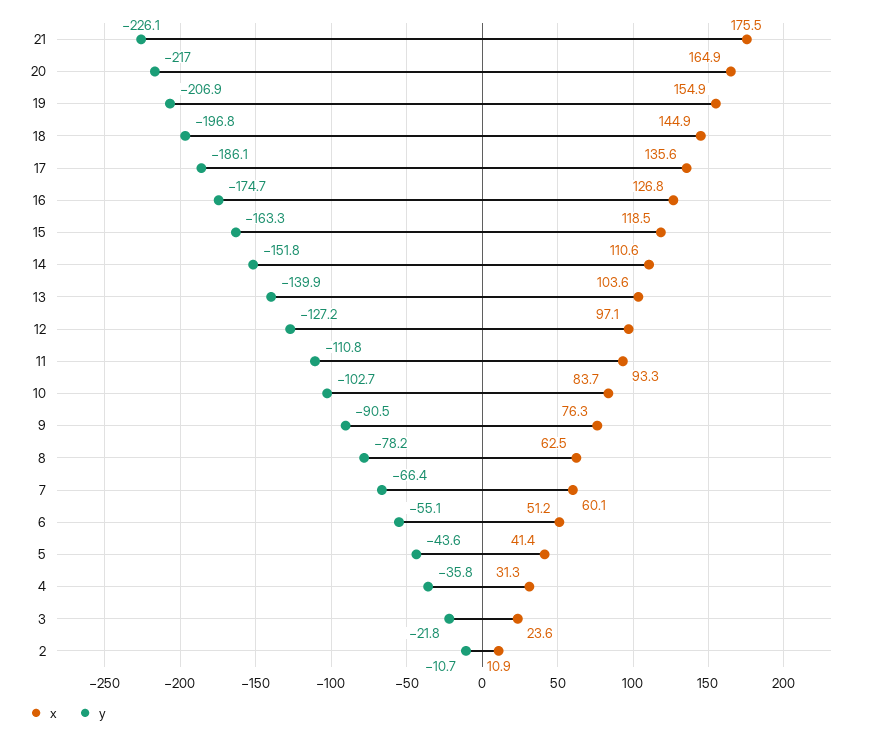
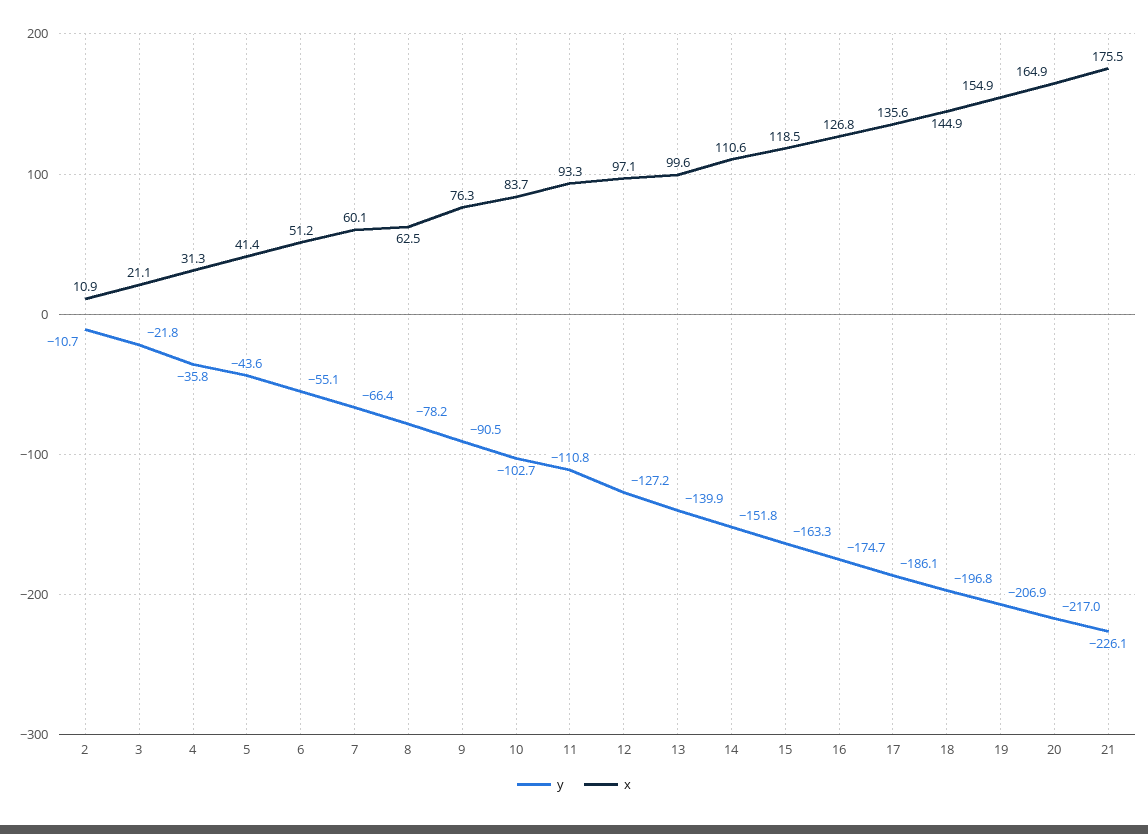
  {
    "x": {
      "21": 175.5,
      "20": 164.9,
      "19": 154.9,
      "18": 144.9,
      "17": 135.6,
      "16": 126.8,
      "15": 118.5,
      "14": 110.6,
-     "13": 103.6,
+     "13": 99.6,
      "12": 97.1,
      "11": 93.3,
      "10": 83.7,
      "9": 76.3,
      "8": 62.5,
      "7": 60.1,
      "6": 51.2,
      "5": 41.4,
      "4": 31.3,
-     "3": 23.6,
+     "3": 21.1,
      "2": 10.9
    },
    "y": {
      "21": -226.1,
      "20": -217,
      "19": -206.9,
      "18": -196.8,
      "17": -186.1,
      "16": -174.7,
      "15": -163.3,
      "14": -151.8,
      "13": -139.9,
      "12": -127.2,
      "11": -110.8,
      "10": -102.7,
      "9": -90.5,
      "8": -78.2,
      "7": -66.4,
      "6": -55.1,
      "5": -43.6,
      "4": -35.8,
      "3": -21.8,
      "2": -10.7
    }
  }

